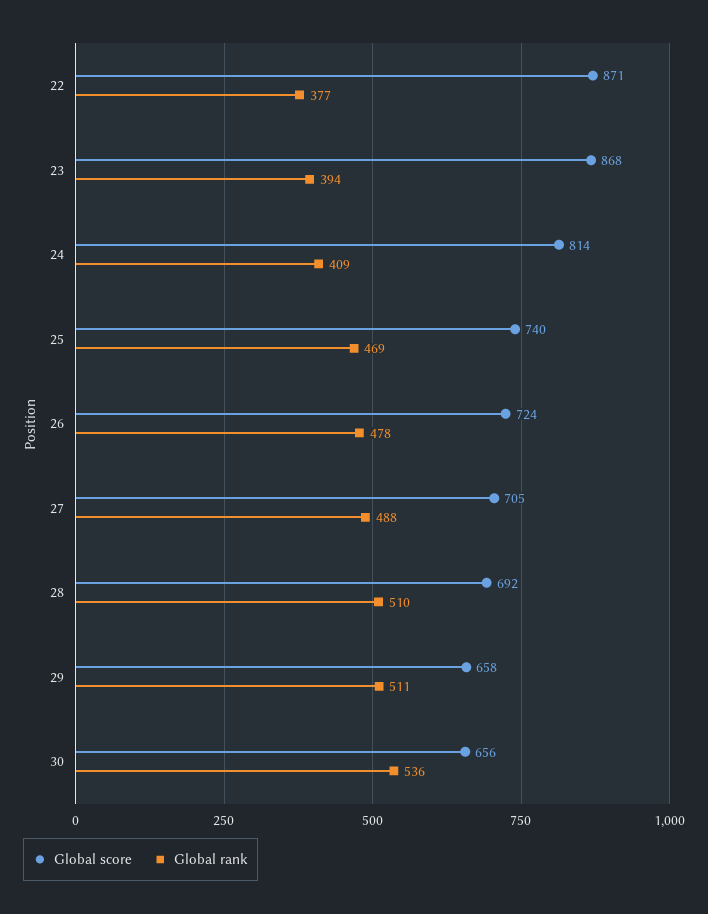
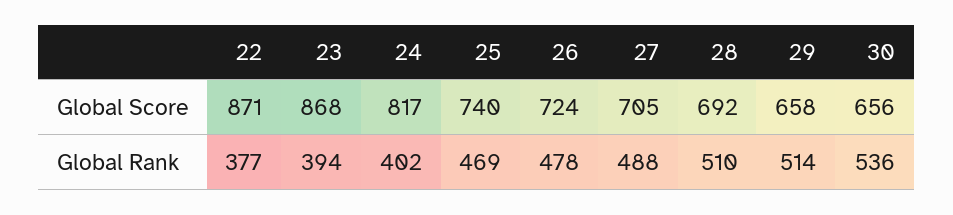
  {
    "Global score": {
      "22": 871,
      "23": 868,
-     "24": 814,
+     "24": 817,
      "25": 740,
      "26": 724,
      "27": 705,
      "28": 692,
      "29": 658,
      "30": 656
    },
    "Global rank": {
      "22": 377,
      "23": 394,
-     "24": 409,
+     "24": 402,
      "25": 469,
      "26": 478,
      "27": 488,
      "28": 510,
-     "29": 511,
+     "29": 514,
      "30": 536
    }
  }

